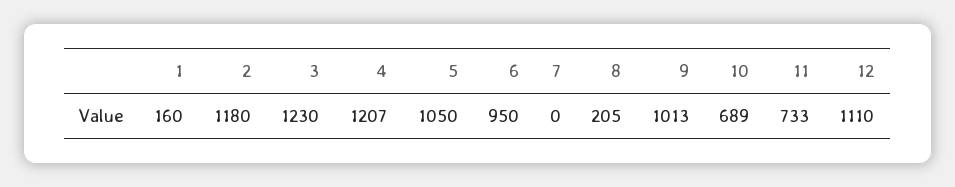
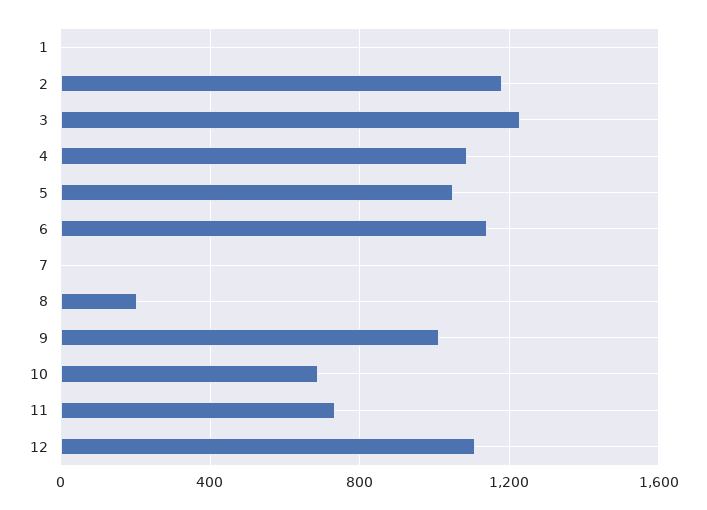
  {
-   "1": 160,
+   "1": 0,
    "2": 1180,
    "3": 1230,
-   "4": 1207,
+   "4": 1100,
    "5": 1050,
-   "6": 950,
+   "6": 1150,
    "7": 0,
    "8": 205,
    "9": 1013,
    "10": 689,
    "11": 733,
    "12": 1110
  }

